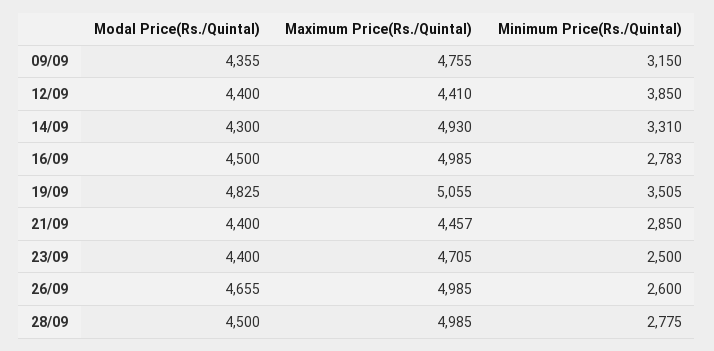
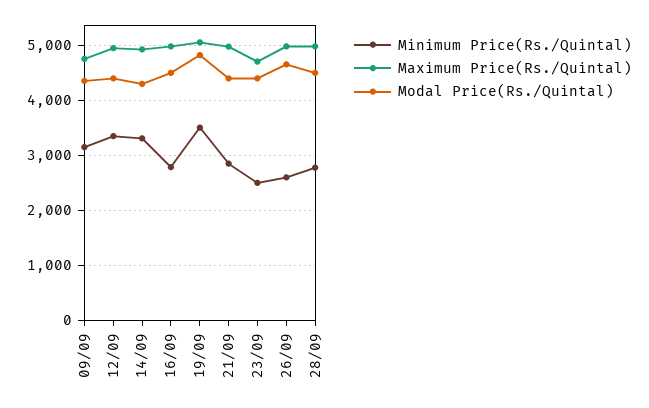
  {
    "Modal Price(Rs./Quintal)": {
      "09/09": 4355,
      "12/09": 4400,
      "14/09": 4300,
      "16/09": 4500,
      "19/09": 4825,
      "21/09": 4400,
      "23/09": 4400,
      "26/09": 4655,
      "28/09": 4500
    },
    "Maximum Price(Rs./Quintal)": {
      "09/09": 4755,
-     "12/09": 4410,
+     "12/09": 5000,
      "14/09": 4930,
      "16/09": 4985,
      "19/09": 5055,
-     "21/09": 4457,
+     "21/09": 5000,
      "23/09": 4705,
      "26/09": 4985,
      "28/09": 4985
    },
    "Minimum Price(Rs./Quintal)": {
      "09/09": 3150,
-     "12/09": 3850,
+     "12/09": 3400,
      "14/09": 3310,
      "16/09": 2783,
      "19/09": 3505,
      "21/09": 2850,
      "23/09": 2500,
      "26/09": 2600,
      "28/09": 2775
    }
  }

